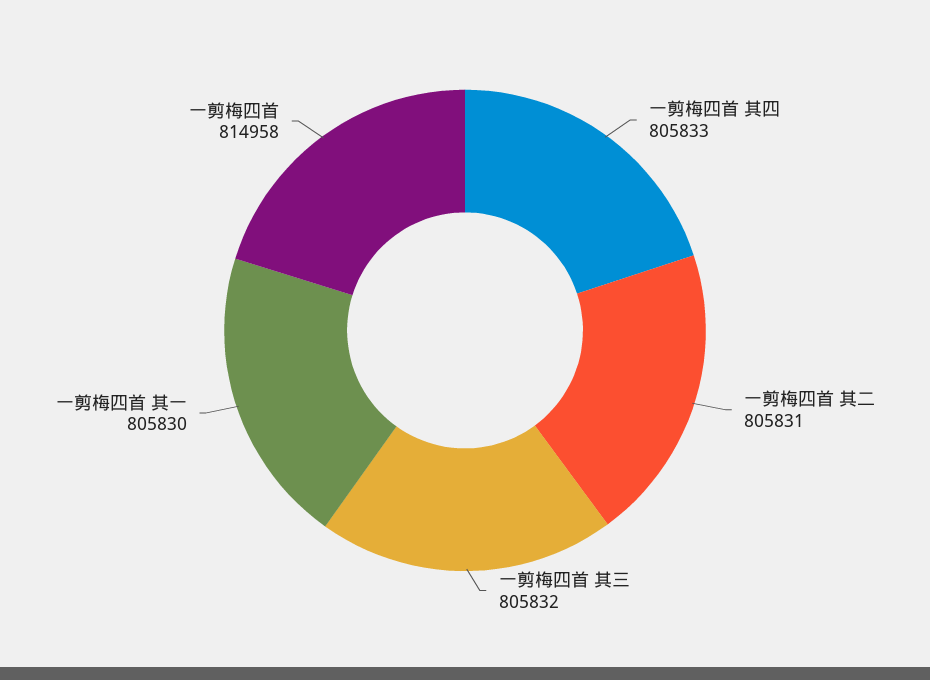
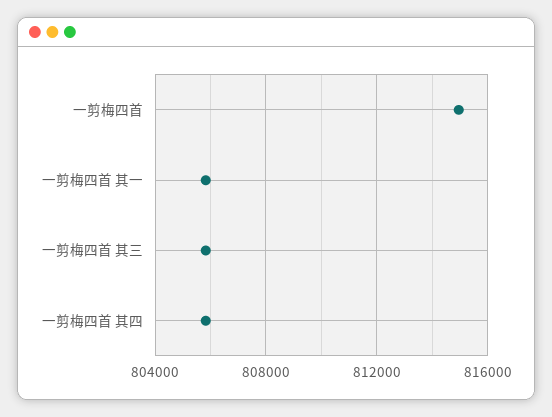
  {
    "一剪梅四首 其四": 805833,
-   "一剪梅四首 其二": 805831,
    "一剪梅四首 其三": 805832,
    "一剪梅四首 其一": 805830,
    "一剪梅四首": 814958
  }

